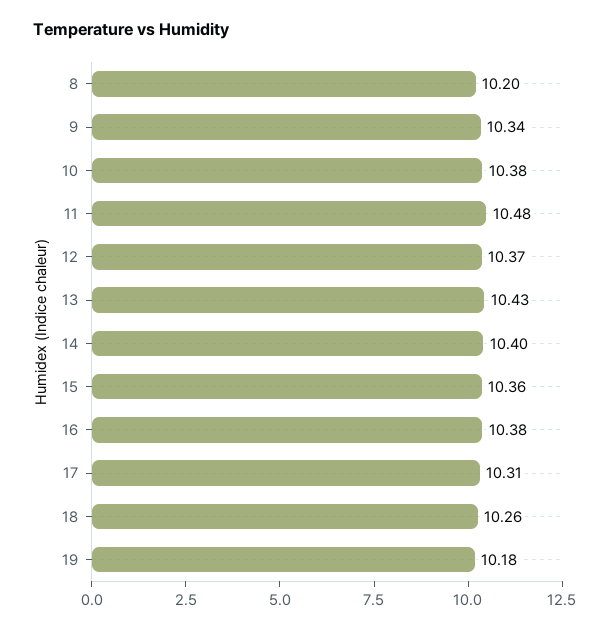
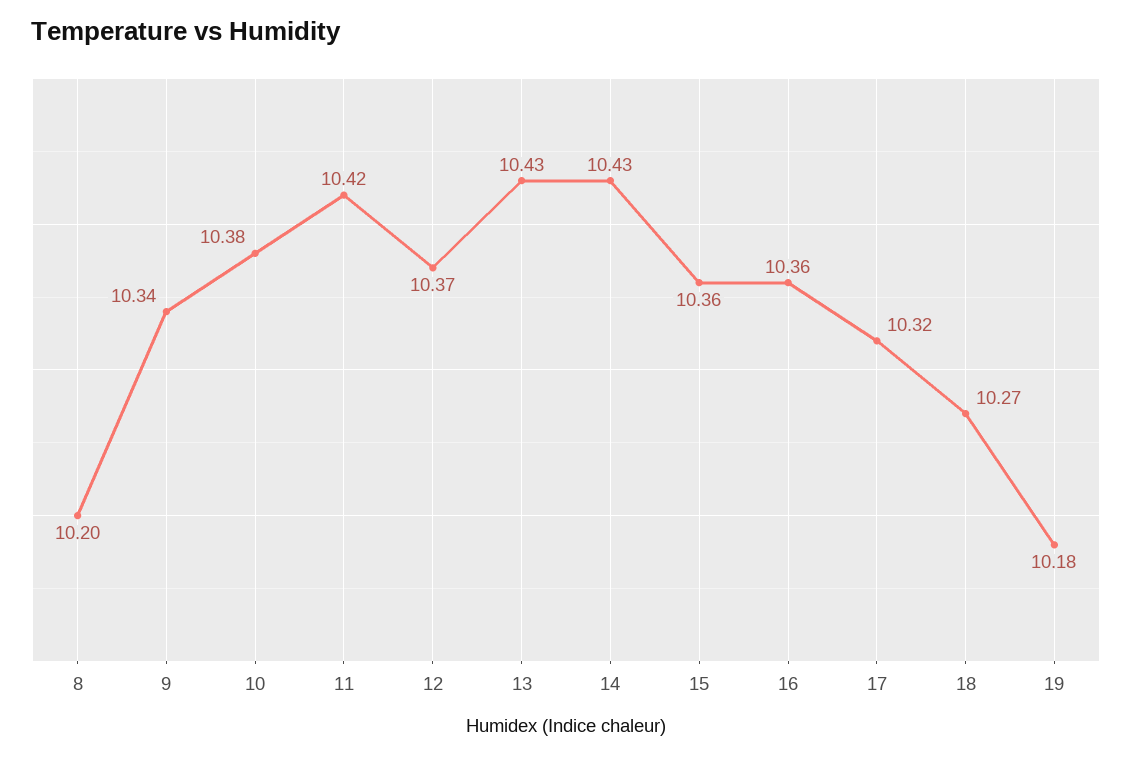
  {
    "8": 10.2,
    "9": 10.34,
    "10": 10.38,
-   "11": 10.48,
+   "11": 10.42,
    "12": 10.37,
    "13": 10.43,
-   "14": 10.4,
+   "14": 10.43,
    "15": 10.36,
-   "16": 10.38,
+   "16": 10.36,
-   "17": 10.31,
+   "17": 10.32,
-   "18": 10.26,
+   "18": 10.27,
    "19": 10.18
  }

